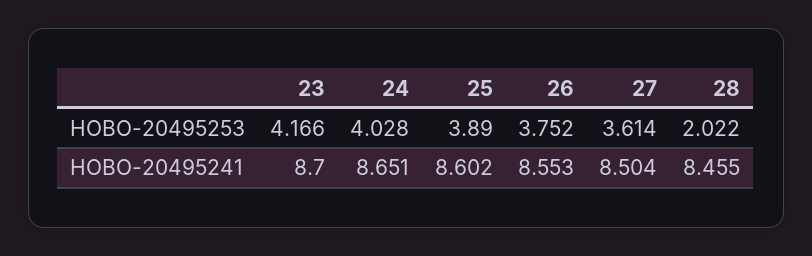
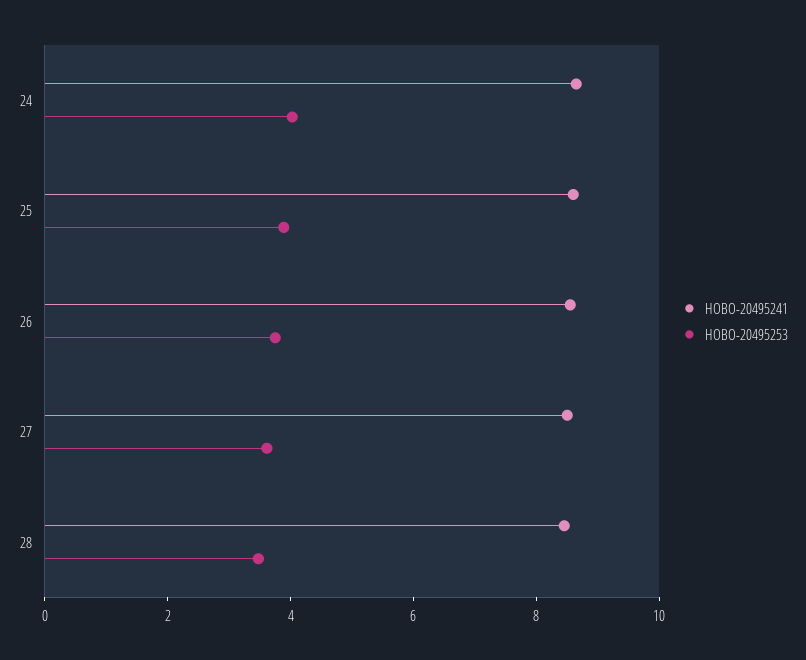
  {
    "HOBO-20495253": {
-     "23": 4.166,
      "24": 4.028,
      "25": 3.89,
      "26": 3.752,
      "27": 3.614,
-     "28": 2.022
+     "28": 3.5
    },
    "HOBO-20495241": {
-     "23": 8.7,
      "24": 8.651,
      "25": 8.602,
      "26": 8.553,
      "27": 8.504,
      "28": 8.455
    }
  }

